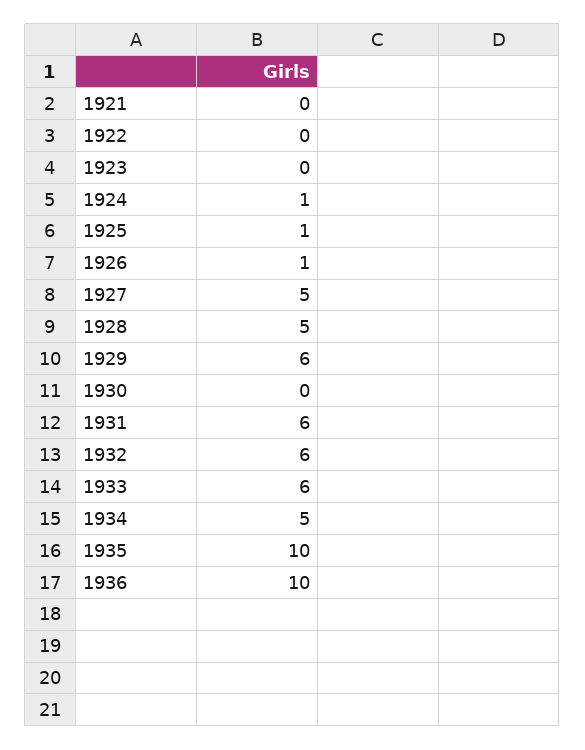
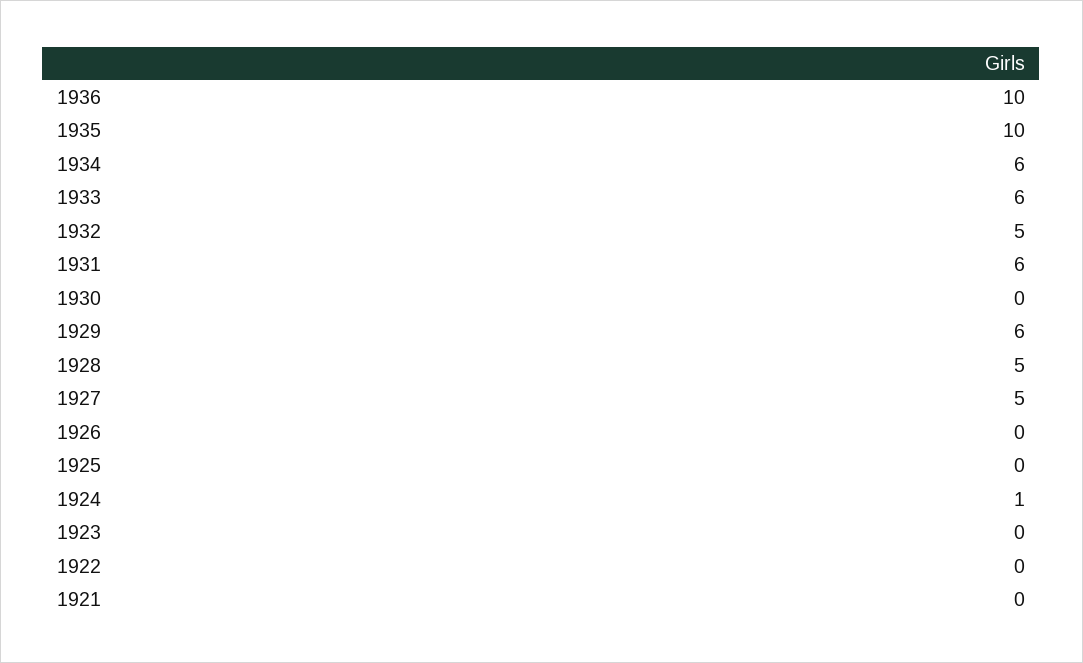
  {
    "1921": 0,
    "1922": 0,
    "1923": 0,
    "1924": 1,
-   "1925": 1,
+   "1925": 0,
-   "1926": 1,
+   "1926": 0,
    "1927": 5,
    "1928": 5,
    "1929": 6,
    "1930": 0,
    "1931": 6,
-   "1932": 6,
+   "1932": 5,
    "1933": 6,
-   "1934": 5,
+   "1934": 6,
    "1935": 10,
    "1936": 10
  }

